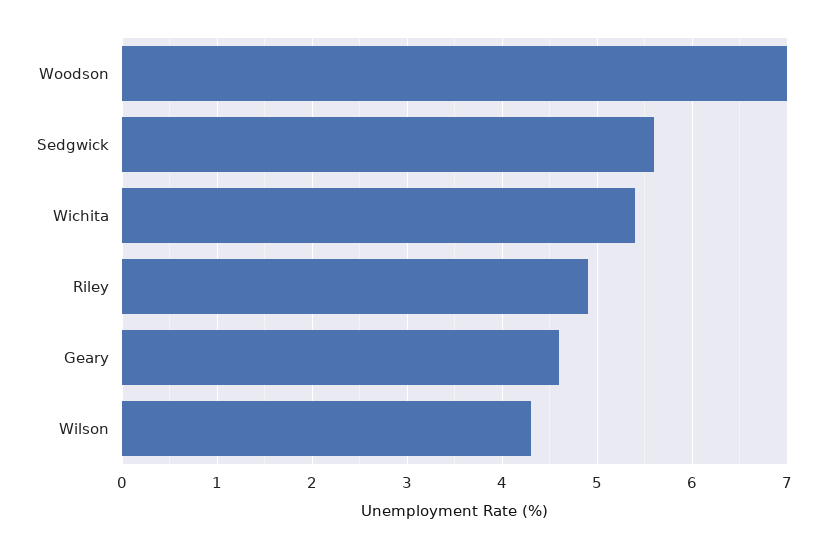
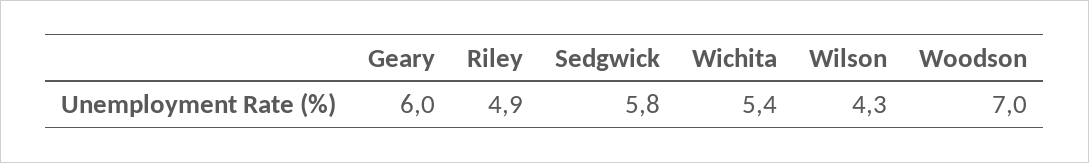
  {
    "Woodson": 7,
-   "Sedgwick": 5.6,
+   "Sedgwick": 5.8,
    "Wichita": 5.4,
    "Riley": 4.9,
-   "Geary": 4.6,
+   "Geary": 6,
    "Wilson": 4.3
  }

